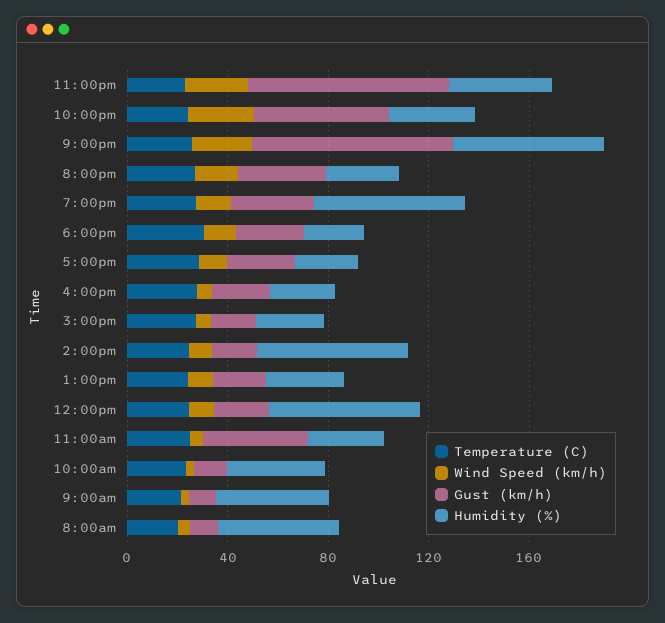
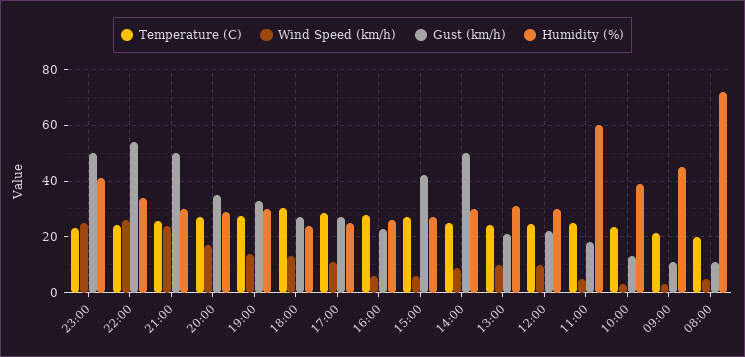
  {
    "Temperature (C)": {
      "11:00pm": 22.5,
      "10:00pm": 25,
      "9:00pm": 25,
      "8:00pm": 27.5,
      "7:00pm": 27.5,
      "6:00pm": 30,
      "5:00pm": 27.5,
      "4:00pm": 27.5,
      "3:00pm": 27.5,
      "2:00pm": 25,
      "1:00pm": 25,
      "12:00pm": 25,
      "11:00am": 25,
      "10:00am": 22.5,
      "9:00am": 22.5,
      "8:00am": 20
    },
    "Wind Speed (km/h)": {
      "11:00pm": 25,
      "10:00pm": 25,
      "9:00pm": 25,
      "8:00pm": 17.5,
      "7:00pm": 15,
      "6:00pm": 12.5,
      "5:00pm": 10,
      "4:00pm": 5,
      "3:00pm": 5,
      "2:00pm": 10,
      "1:00pm": 10,
      "12:00pm": 10,
      "11:00am": 5,
      "10:00am": 2.5,
      "9:00am": 2.5,
      "8:00am": 5
    },
    "Gust (km/h)": {
-     "11:00pm": 80,
+     "11:00pm": 50,
      "10:00pm": 55,
-     "9:00pm": 80,
+     "9:00pm": 50,
      "8:00pm": 35,
      "7:00pm": 32.5,
      "6:00pm": 27.5,
      "5:00pm": 27.5,
      "4:00pm": 22.5,
-     "3:00pm": 20,
+     "3:00pm": 42.5,
-     "2:00pm": 20,
+     "2:00pm": 50,
      "1:00pm": 20,
      "12:00pm": 22.5,
-     "11:00am": 40,
+     "11:00am": 17.5,
      "10:00am": 12.5,
      "9:00am": 10,
      "8:00am": 10
    },
    "Humidity (%)": {
      "11:00pm": 40,
      "10:00pm": 35,
-     "9:00pm": 60,
+     "9:00pm": 30,
      "8:00pm": 30,
-     "7:00pm": 60,
+     "7:00pm": 30,
      "6:00pm": 25,
      "5:00pm": 25,
      "4:00pm": 25,
      "3:00pm": 27.5,
-     "2:00pm": 60,
+     "2:00pm": 30,
      "1:00pm": 30,
-     "12:00pm": 60,
+     "12:00pm": 30,
-     "11:00am": 30,
+     "11:00am": 60,
      "10:00am": 40,
      "9:00am": 45,
-     "8:00am": 50
+     "8:00am": 72.5
    }
  }

